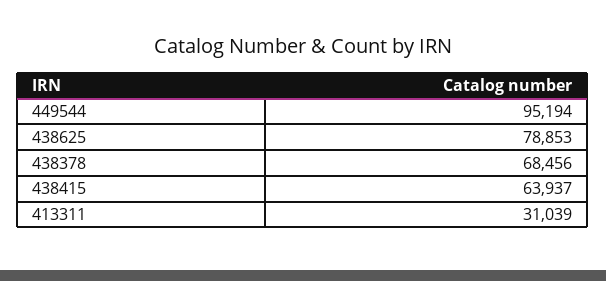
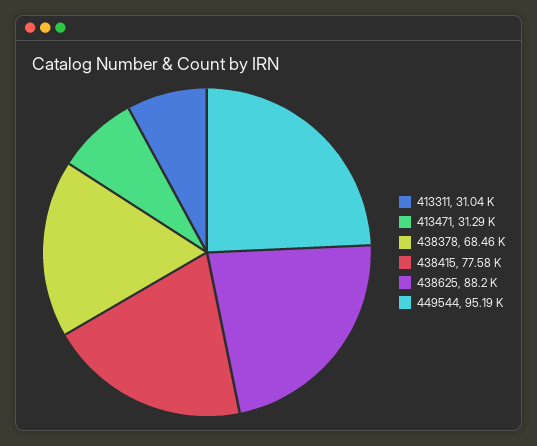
  {
    "449544": 95194,
-   "438625": 78853,
+   "438625": 88200,
    "438378": 68456,
-   "438415": 63937,
+   "438415": 77580,
-   "413311": 31039
+   "413311": 31039,
+   "413471": 31290
  }

